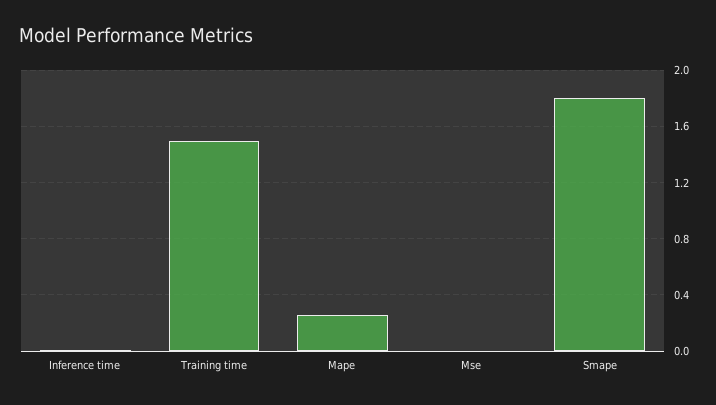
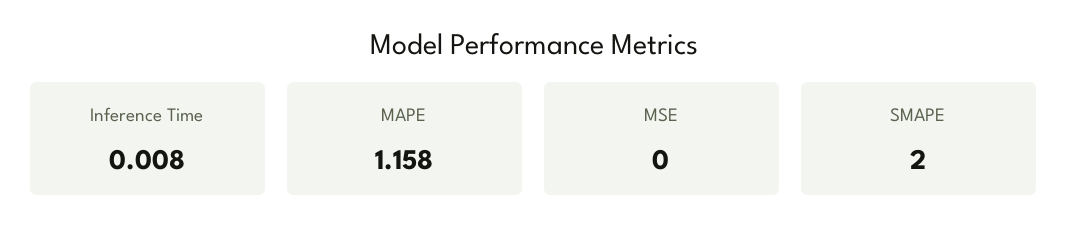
  {
    "Inference time": 0.008,
-   "Training time": 1.5,
-   "Mape": 0.25,
+   "Mape": 1.158,
    "Mse": 0,
-   "Smape": 1.8
+   "Smape": 2
  }

